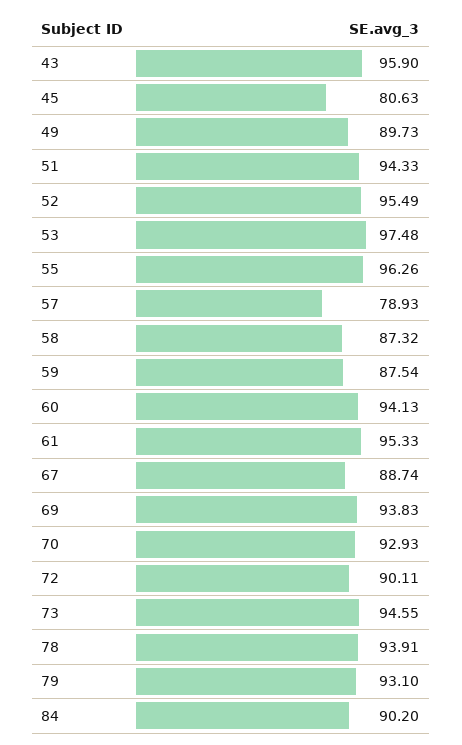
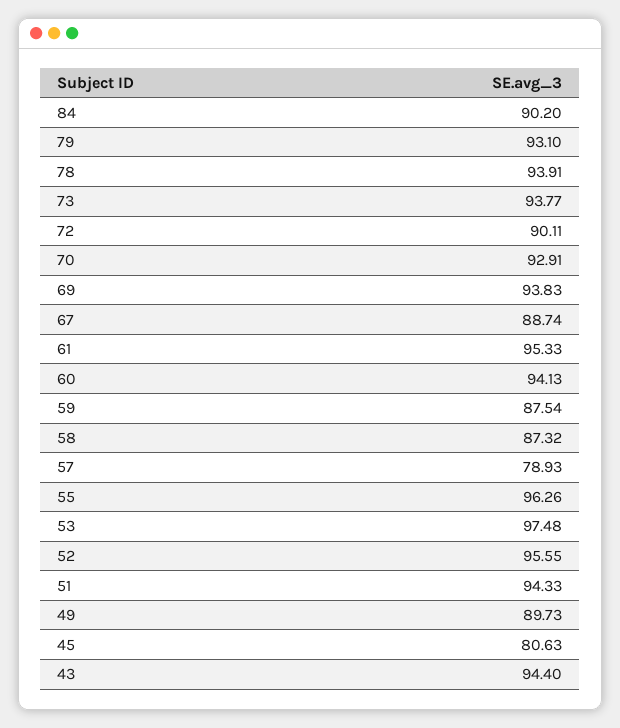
  {
-   "43": 95.9,
+   "43": 94.4,
    "45": 80.63,
    "49": 89.73,
    "51": 94.33,
-   "52": 95.49,
+   "52": 95.55,
    "53": 97.48,
    "55": 96.26,
    "57": 78.93,
    "58": 87.32,
    "59": 87.54,
    "60": 94.13,
    "61": 95.33,
    "67": 88.74,
    "69": 93.83,
-   "70": 92.93,
+   "70": 92.91,
    "72": 90.11,
-   "73": 94.55,
+   "73": 93.77,
    "78": 93.91,
    "79": 93.1,
    "84": 90.2
  }

